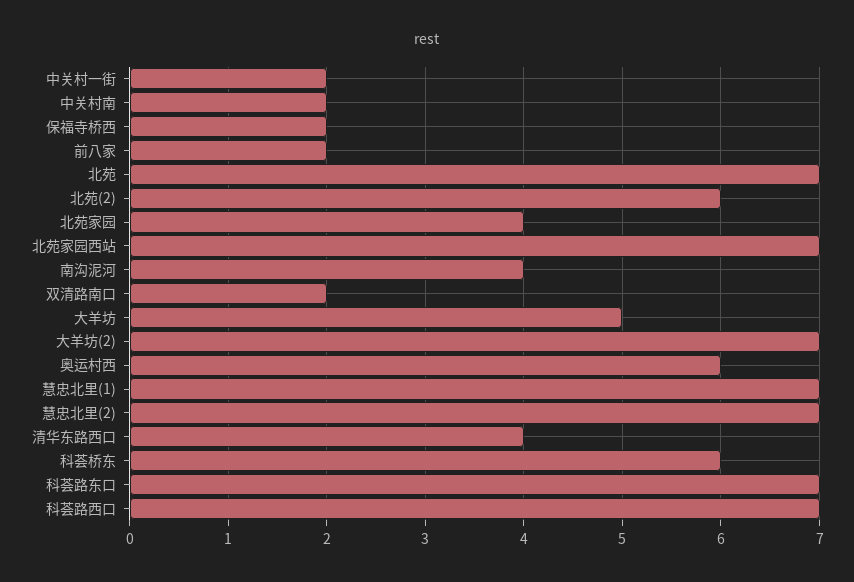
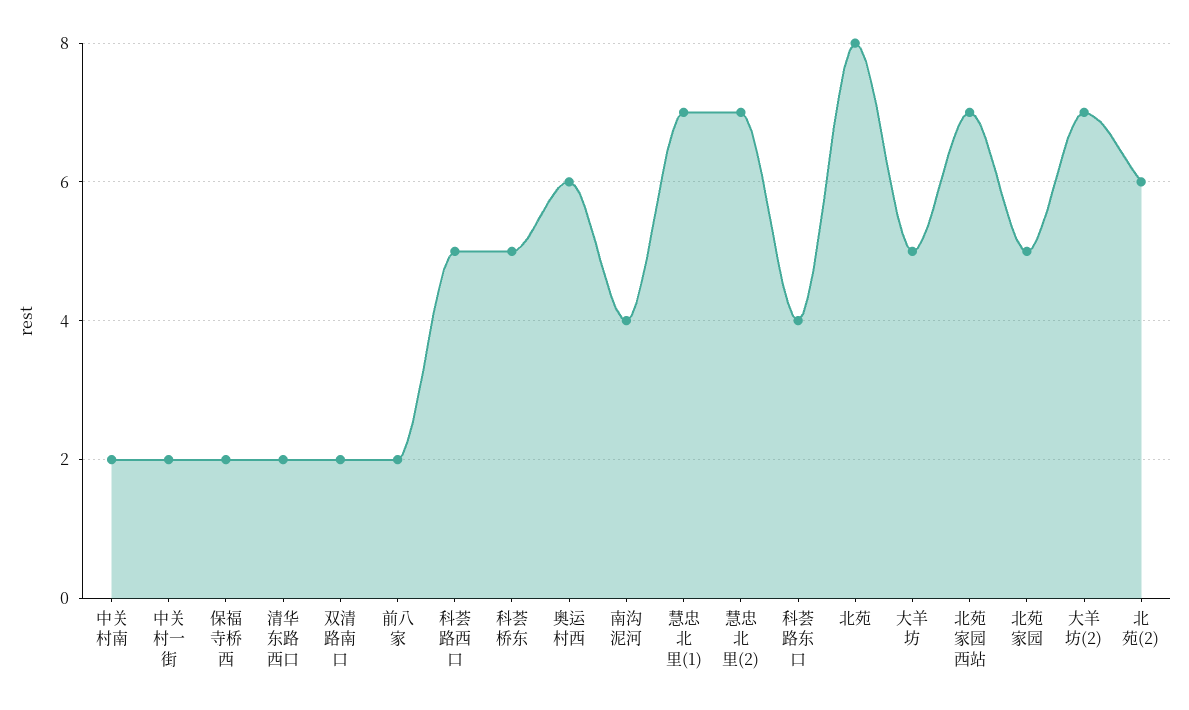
  {
    "中关村一街": 2,
    "中关村南": 2,
    "保福寺桥西": 2,
    "前八家": 2,
-   "北苑": 7,
+   "北苑": 8,
    "北苑(2)": 6,
-   "北苑家园": 4,
+   "北苑家园": 5,
    "北苑家园西站": 7,
    "南沟泥河": 4,
    "双清路南口": 2,
    "大羊坊": 5,
    "大羊坊(2)": 7,
    "奥运村西": 6,
    "慧忠北里(1)": 7,
    "慧忠北里(2)": 7,
-   "清华东路西口": 4,
+   "清华东路西口": 2,
-   "科荟桥东": 6,
+   "科荟桥东": 5,
-   "科荟路东口": 7,
+   "科荟路东口": 4,
-   "科荟路西口": 7
+   "科荟路西口": 5
  }

